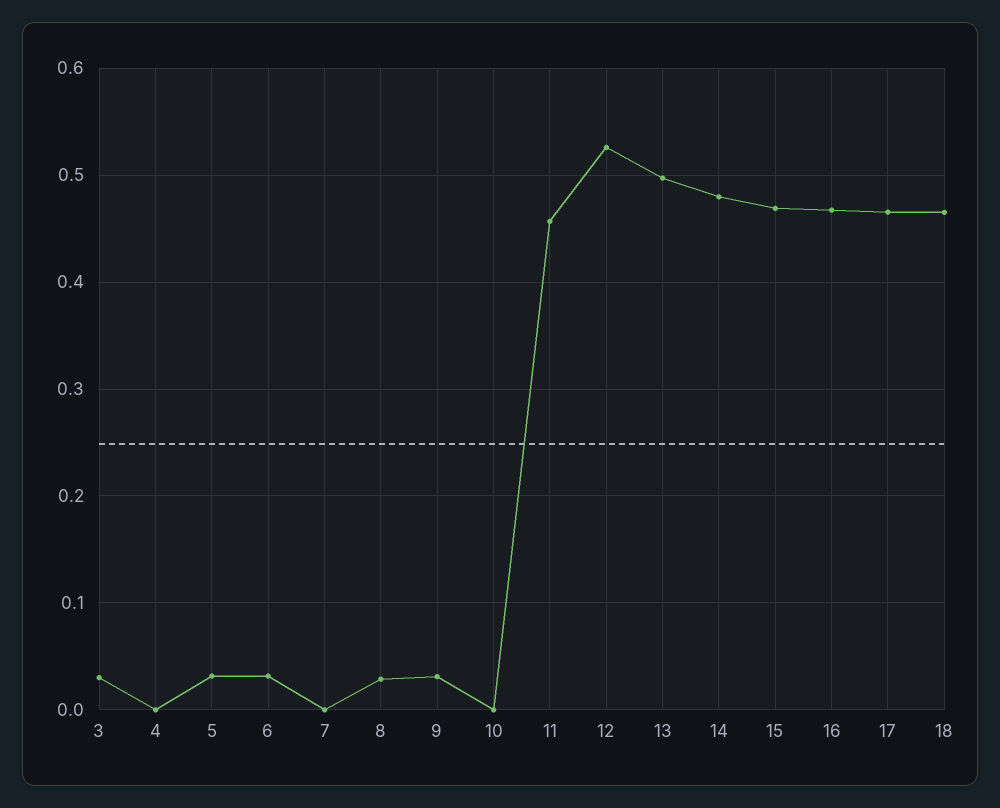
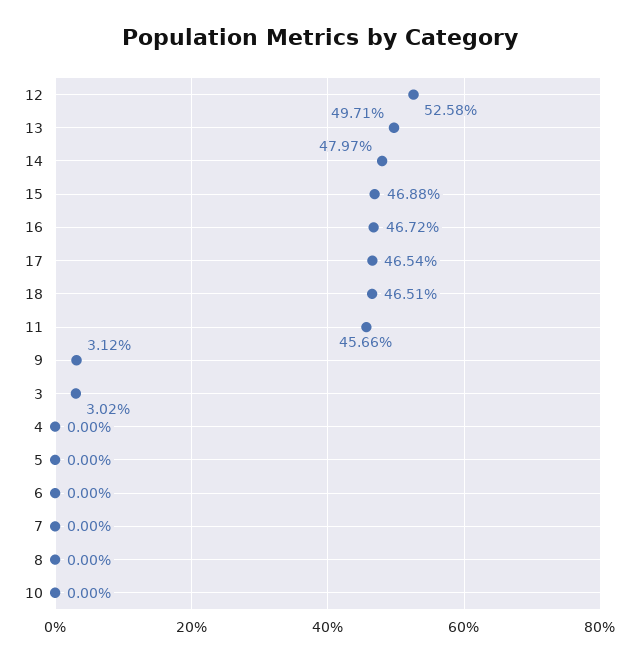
  {
    "3": 0.0302,
    "4": 0,
-   "5": 0.03,
+   "5": 0,
-   "6": 0.03,
+   "6": 0,
    "7": 0,
-   "8": 0.03,
+   "8": 0,
    "9": 0.0312,
    "10": 0,
    "11": 0.4566,
    "12": 0.5258,
    "13": 0.4971,
    "14": 0.4797,
    "15": 0.4688,
    "16": 0.4672,
    "17": 0.4654,
    "18": 0.4651
  }

